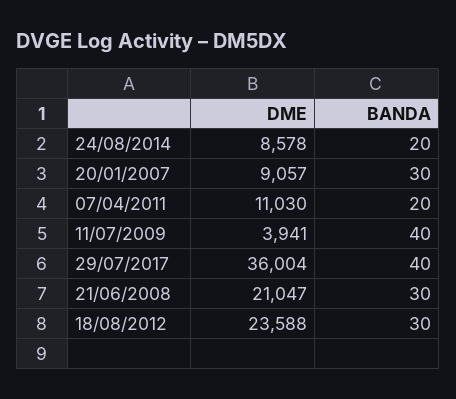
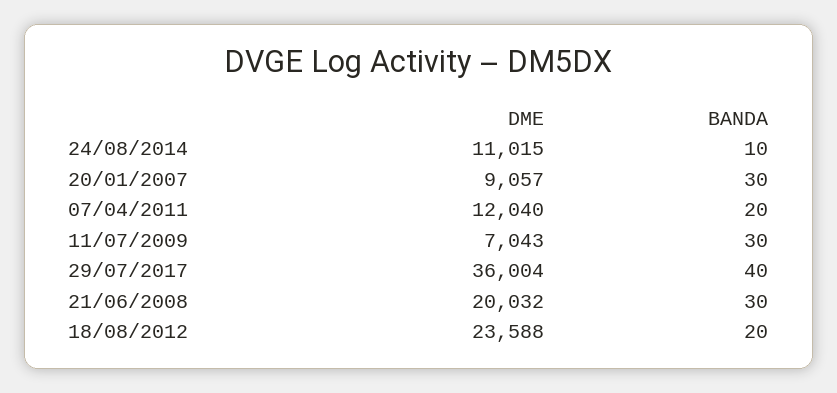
  {
    "DME": {
-     "24/08/2014": 8578,
+     "24/08/2014": 11015,
      "20/01/2007": 9057,
-     "07/04/2011": 11030,
+     "07/04/2011": 12040,
-     "11/07/2009": 3941,
+     "11/07/2009": 7043,
      "29/07/2017": 36004,
-     "21/06/2008": 21047,
+     "21/06/2008": 20032,
      "18/08/2012": 23588
    },
    "BANDA": {
-     "24/08/2014": 20,
+     "24/08/2014": 10,
      "20/01/2007": 30,
      "07/04/2011": 20,
-     "11/07/2009": 40,
+     "11/07/2009": 30,
      "29/07/2017": 40,
      "21/06/2008": 30,
-     "18/08/2012": 30
+     "18/08/2012": 20
    }
  }

